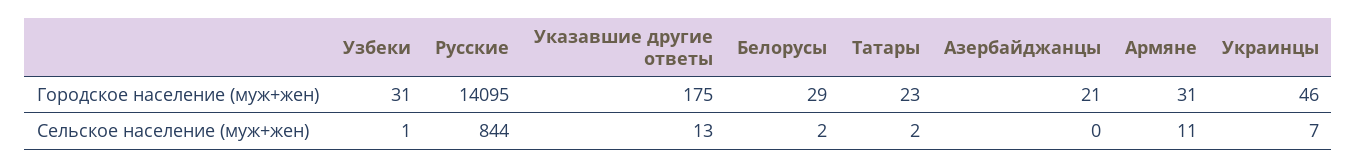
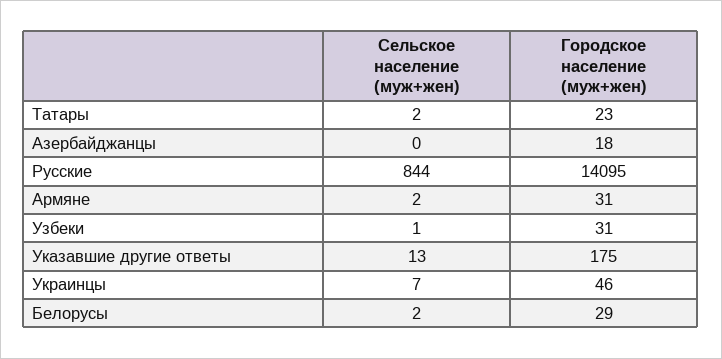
  {
    "Узбеки": {
      "Городское население (муж+жен)": 31,
      "Сельское население (муж+жен)": 1
    },
    "Русские": {
      "Городское население (муж+жен)": 14095,
      "Сельское население (муж+жен)": 844
    },
    "Указавшие другие ответы": {
      "Городское население (муж+жен)": 175,
      "Сельское население (муж+жен)": 13
    },
    "Белорусы": {
      "Городское население (муж+жен)": 29,
      "Сельское население (муж+жен)": 2
    },
    "Татары": {
      "Городское население (муж+жен)": 23,
      "Сельское население (муж+жен)": 2
    },
    "Азербайджанцы": {
-     "Городское население (муж+жен)": 21,
+     "Городское население (муж+жен)": 18,
      "Сельское население (муж+жен)": 0
    },
    "Армяне": {
      "Городское население (муж+жен)": 31,
-     "Сельское население (муж+жен)": 11
+     "Сельское население (муж+жен)": 2
    },
    "Украинцы": {
      "Городское население (муж+жен)": 46,
      "Сельское население (муж+жен)": 7
    }
  }

